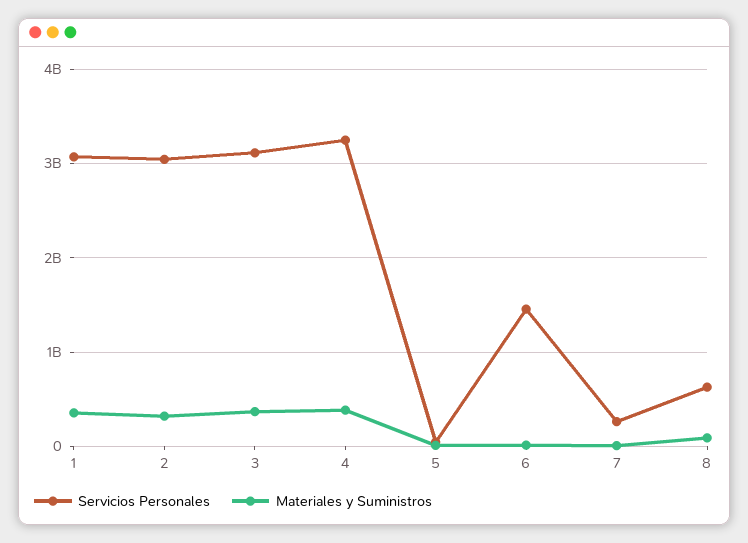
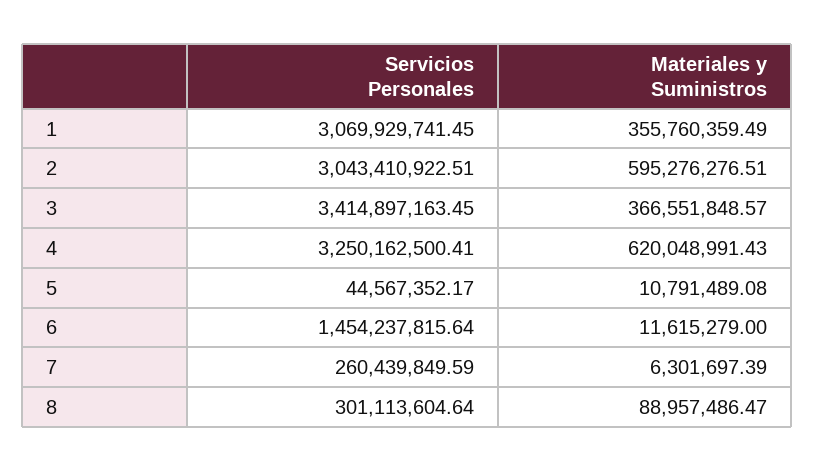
  {
    "Servicios Personales": {
      "1": 3069929741.45,
      "2": 3043410922.51,
-     "3": 3100000000,
+     "3": 3414897163.45,
      "4": 3250162500.41,
      "5": 44567352.17,
      "6": 1454237815.64,
      "7": 260439849.59,
-     "8": 600000000
+     "8": 301113604.64
    },
    "Materiales y Suministros": {
      "1": 355760359.49,
-     "2": 300000000,
+     "2": 595276276.51,
      "3": 366551848.57,
-     "4": 400000000,
+     "4": 620048991.43,
      "5": 10791489.08,
      "6": 11615279,
      "7": 6301697.39,
      "8": 88957486.47
    }
  }

